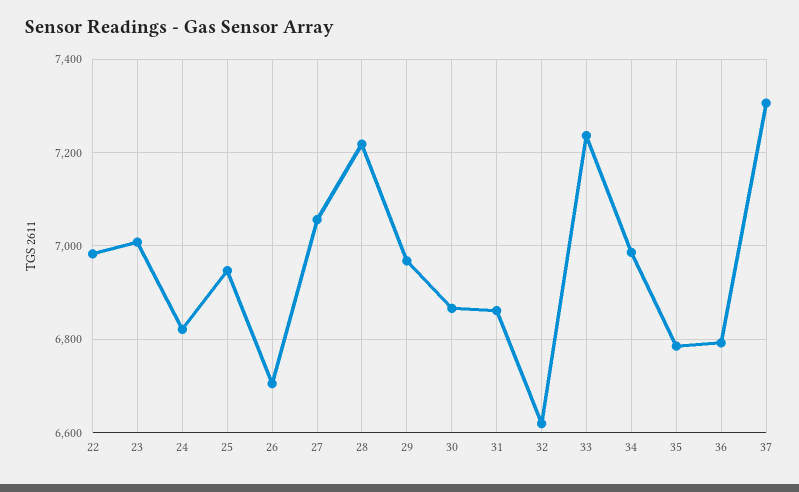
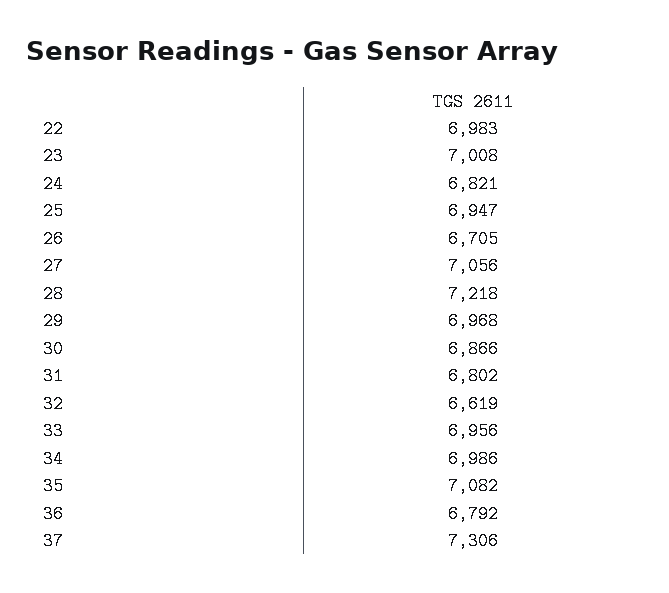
  {
    "22": 6983,
    "23": 7008,
    "24": 6821,
    "25": 6947,
    "26": 6705,
    "27": 7056,
    "28": 7218,
    "29": 6968,
    "30": 6866,
-   "31": 6860,
+   "31": 6802,
    "32": 6619,
-   "33": 7240,
+   "33": 6956,
    "34": 6986,
-   "35": 6780,
+   "35": 7082,
    "36": 6792,
    "37": 7306
  }

